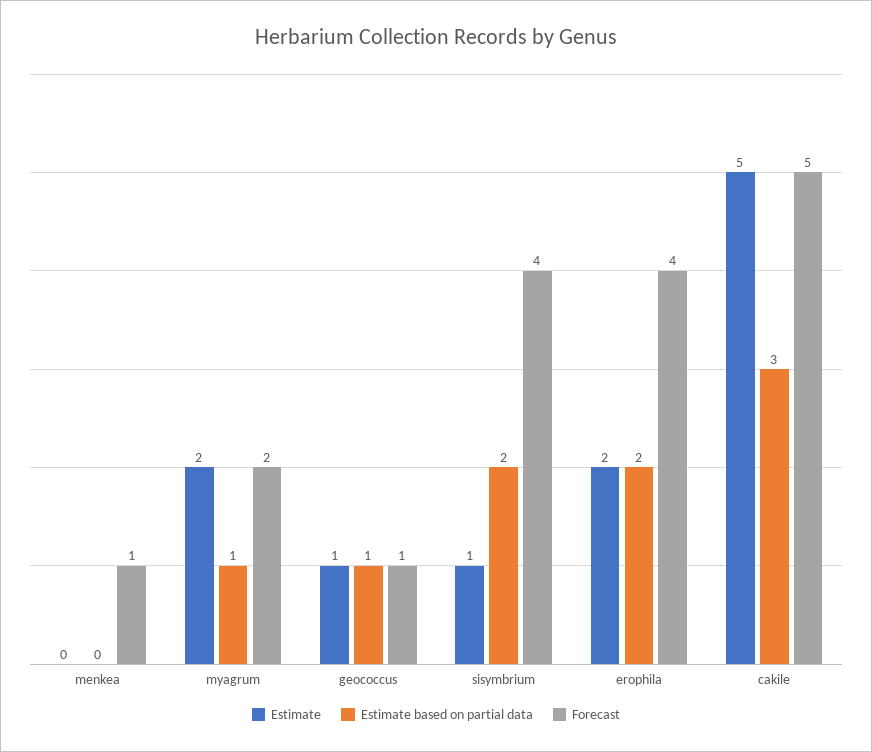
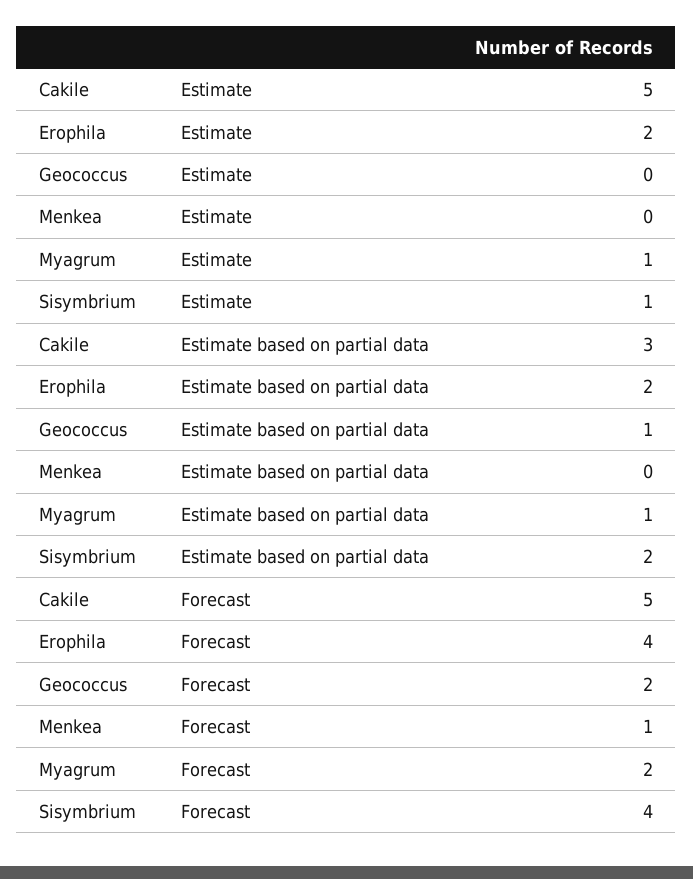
  {
    "Estimate": {
      "menkea": 0,
-     "myagrum": 2,
+     "myagrum": 1,
-     "geococcus": 1,
+     "geococcus": 0,
      "sisymbrium": 1,
      "erophila": 2,
      "cakile": 5
    },
    "Estimate based on partial data": {
      "menkea": 0,
      "myagrum": 1,
      "geococcus": 1,
      "sisymbrium": 2,
      "erophila": 2,
      "cakile": 3
    },
    "Forecast": {
      "menkea": 1,
      "myagrum": 2,
-     "geococcus": 1,
+     "geococcus": 2,
      "sisymbrium": 4,
      "erophila": 4,
      "cakile": 5
    }
  }

